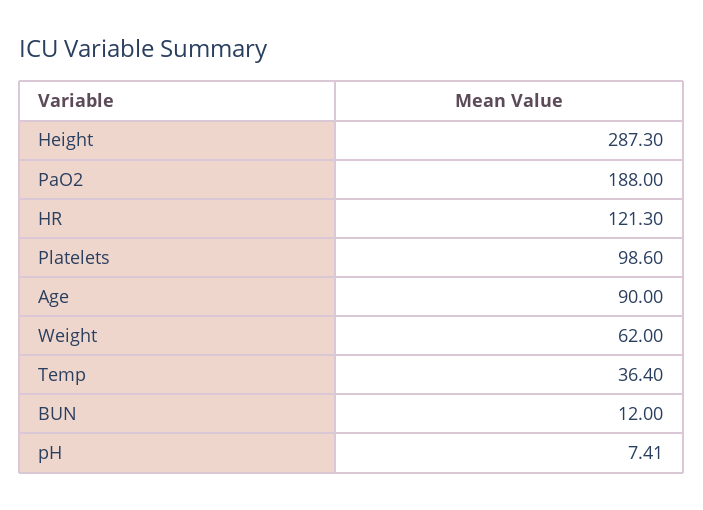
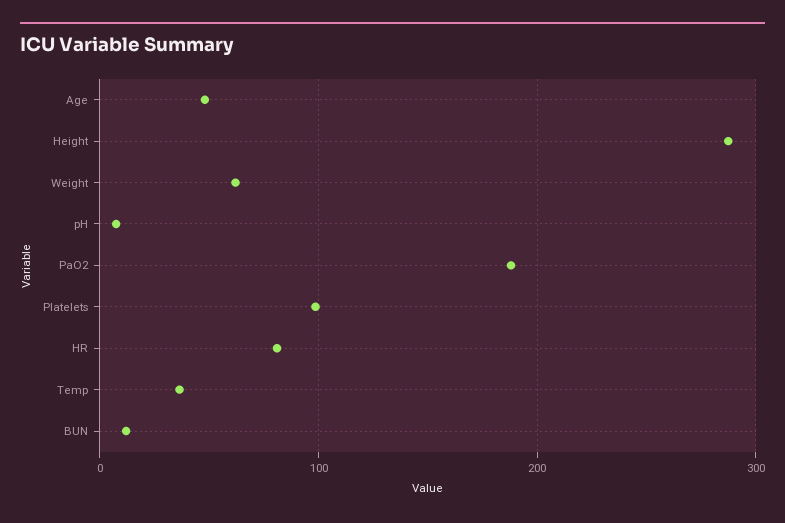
  {
    "Height": 287.3,
    "PaO2": 188,
-   "HR": 121.3,
+   "HR": 80,
    "Platelets": 98.6,
-   "Age": 90,
+   "Age": 50,
    "Weight": 62,
    "Temp": 36.4,
    "BUN": 12,
    "pH": 7.41
  }

